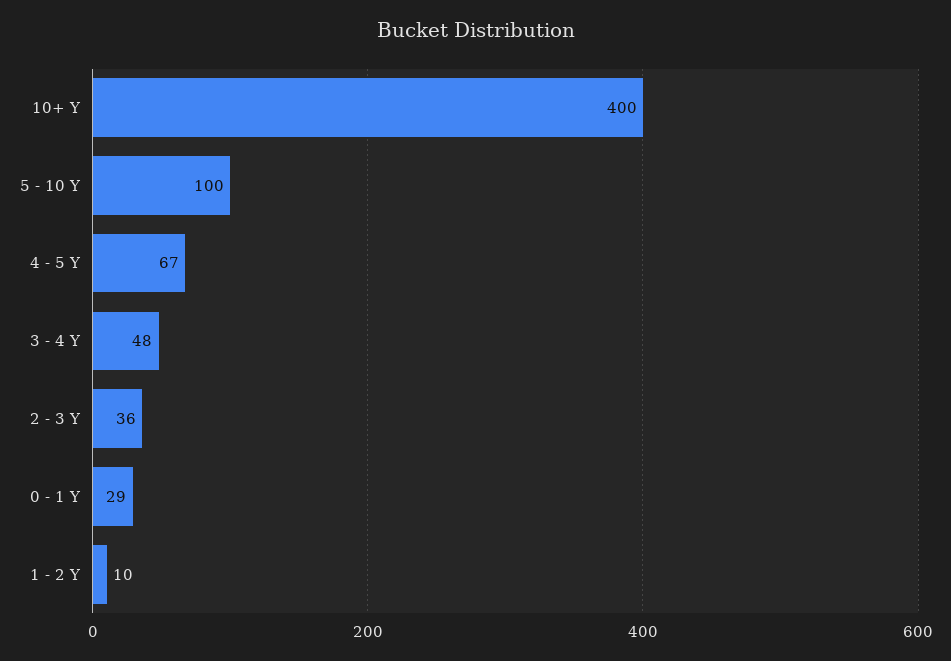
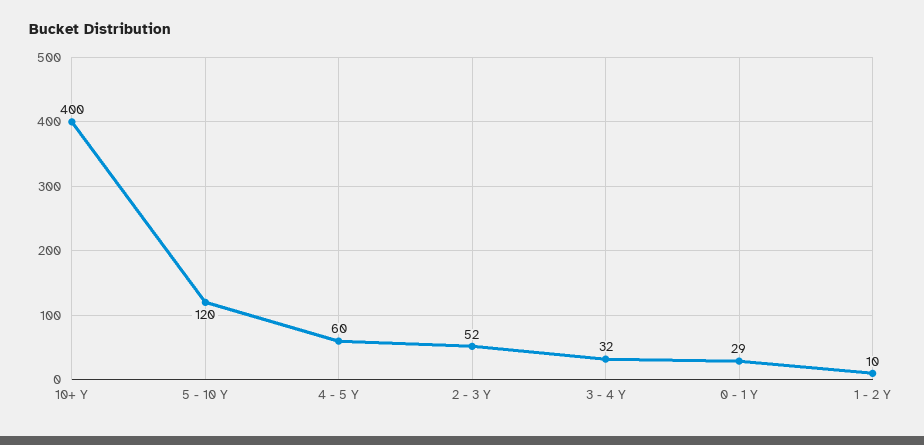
  {
    "10+ Y": 400,
-   "5 - 10 Y": 100,
+   "5 - 10 Y": 120,
-   "4 - 5 Y": 67,
+   "4 - 5 Y": 60,
-   "3 - 4 Y": 48,
+   "3 - 4 Y": 32,
-   "2 - 3 Y": 36,
+   "2 - 3 Y": 52,
    "0 - 1 Y": 29,
    "1 - 2 Y": 10
  }

